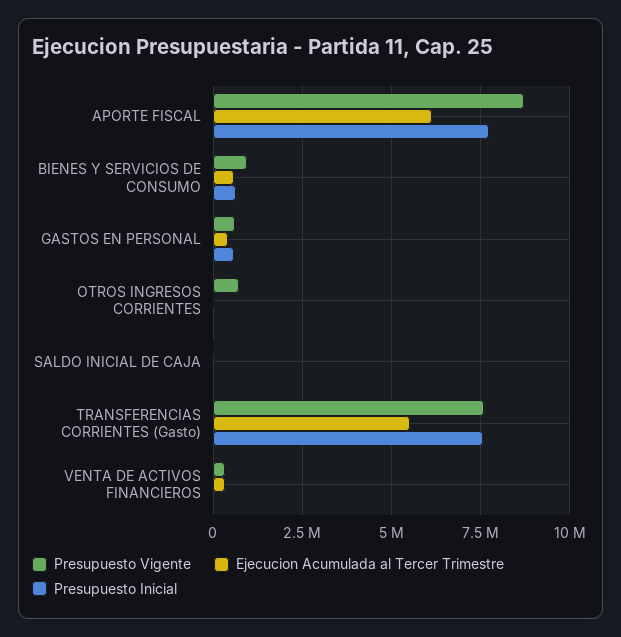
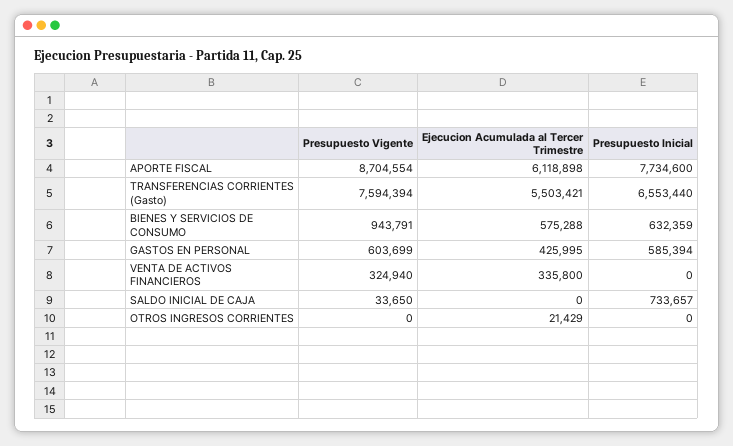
  {
    "Presupuesto Vigente": {
      "APORTE FISCAL": 8704554,
      "BIENES Y SERVICIOS DE CONSUMO": 943791,
      "GASTOS EN PERSONAL": 603699,
-     "OTROS INGRESOS CORRIENTES": 750000,
+     "OTROS INGRESOS CORRIENTES": 0,
      "SALDO INICIAL DE CAJA": 33650,
      "TRANSFERENCIAS CORRIENTES (Gasto)": 7594394,
      "VENTA DE ACTIVOS FINANCIEROS": 324940
    },
    "Ejecucion Acumulada al Tercer Trimestre": {
      "APORTE FISCAL": 6118898,
      "BIENES Y SERVICIOS DE CONSUMO": 575288,
      "GASTOS EN PERSONAL": 425995,
      "OTROS INGRESOS CORRIENTES": 21429,
      "SALDO INICIAL DE CAJA": 0,
      "TRANSFERENCIAS CORRIENTES (Gasto)": 5503421,
      "VENTA DE ACTIVOS FINANCIEROS": 335800
    },
    "Presupuesto Inicial": {
      "APORTE FISCAL": 7734600,
      "BIENES Y SERVICIOS DE CONSUMO": 632359,
      "GASTOS EN PERSONAL": 585394,
      "OTROS INGRESOS CORRIENTES": 0,
-     "SALDO INICIAL DE CAJA": 0,
+     "SALDO INICIAL DE CAJA": 733657,
-     "TRANSFERENCIAS CORRIENTES (Gasto)": 7500000,
+     "TRANSFERENCIAS CORRIENTES (Gasto)": 6553440,
      "VENTA DE ACTIVOS FINANCIEROS": 0
    }
  }

